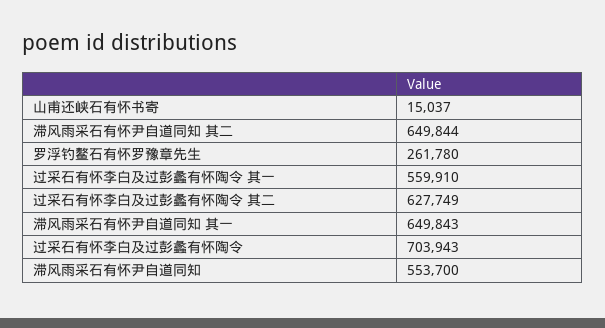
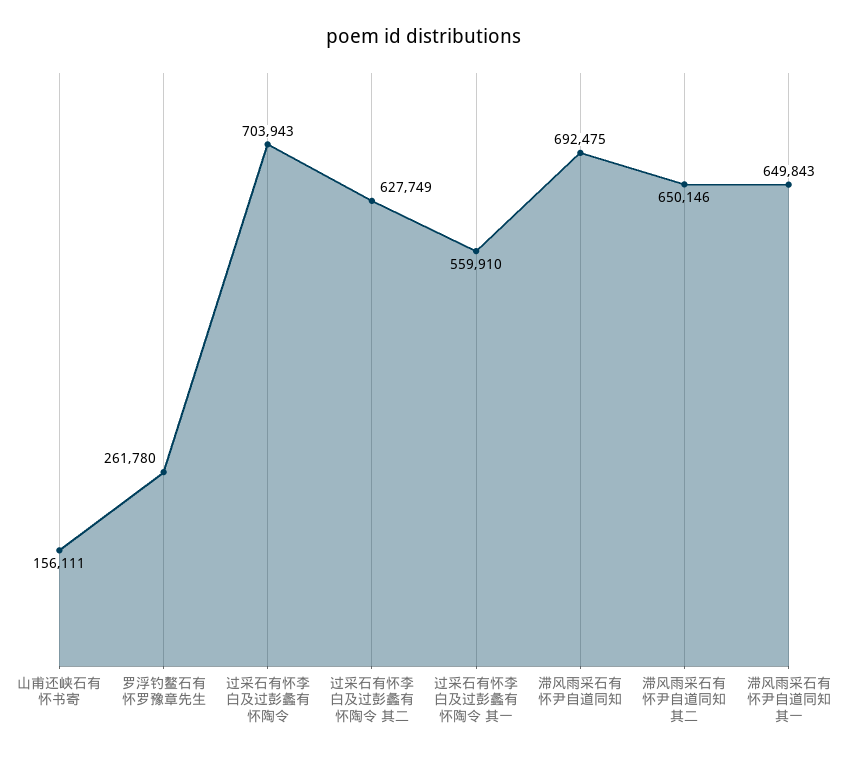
  {
-   "山甫还峡石有怀书寄": 15037,
+   "山甫还峡石有怀书寄": 156111,
-   "滞风雨采石有怀尹自道同知 其二": 649844,
+   "滞风雨采石有怀尹自道同知 其二": 650146,
    "罗浮钓鳌石有怀罗豫章先生": 261780,
    "过采石有怀李白及过彭蠡有怀陶令 其一": 559910,
    "过采石有怀李白及过彭蠡有怀陶令 其二": 627749,
    "滞风雨采石有怀尹自道同知 其一": 649843,
    "过采石有怀李白及过彭蠡有怀陶令": 703943,
-   "滞风雨采石有怀尹自道同知": 553700
+   "滞风雨采石有怀尹自道同知": 692475
  }

